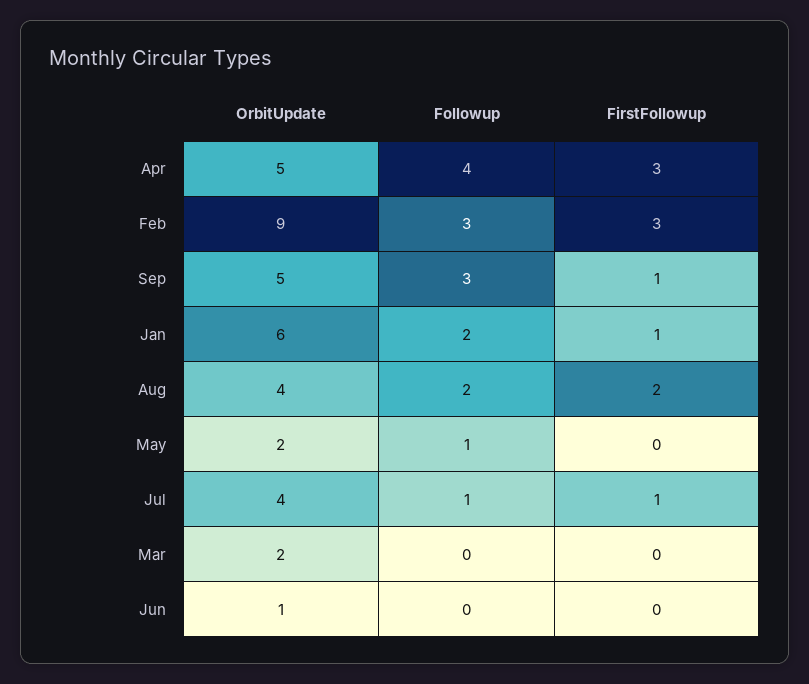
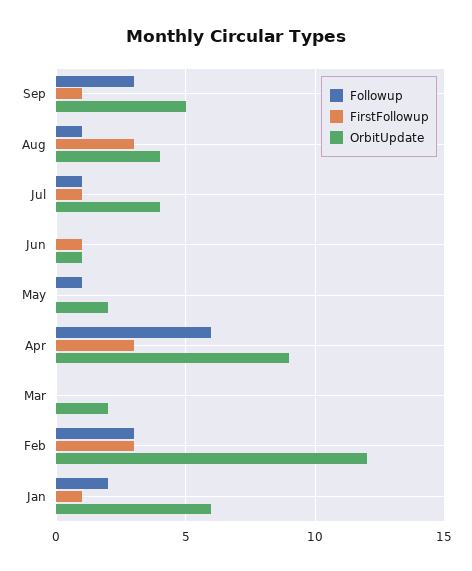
  {
    "OrbitUpdate": {
-     "Apr": 5,
+     "Apr": 9,
-     "Feb": 9,
+     "Feb": 12,
      "Sep": 5,
      "Jan": 6,
      "Aug": 4,
      "May": 2,
      "Jul": 4,
      "Mar": 2,
      "Jun": 1
    },
    "Followup": {
-     "Apr": 4,
+     "Apr": 6,
      "Feb": 3,
      "Sep": 3,
      "Jan": 2,
-     "Aug": 2,
+     "Aug": 1,
      "May": 1,
      "Jul": 1,
      "Mar": 0,
      "Jun": 0
    },
    "FirstFollowup": {
      "Apr": 3,
      "Feb": 3,
      "Sep": 1,
      "Jan": 1,
-     "Aug": 2,
+     "Aug": 3,
      "May": 0,
      "Jul": 1,
      "Mar": 0,
-     "Jun": 0
+     "Jun": 1
    }
  }

